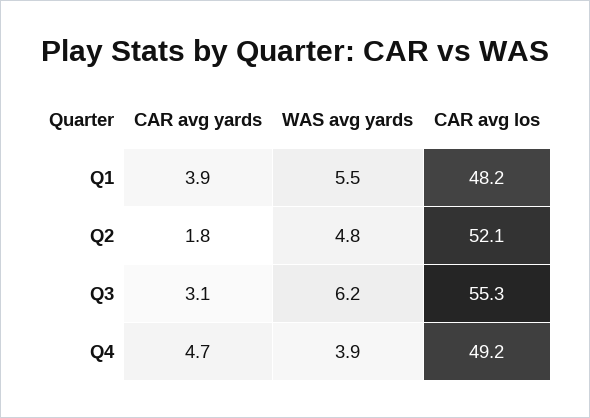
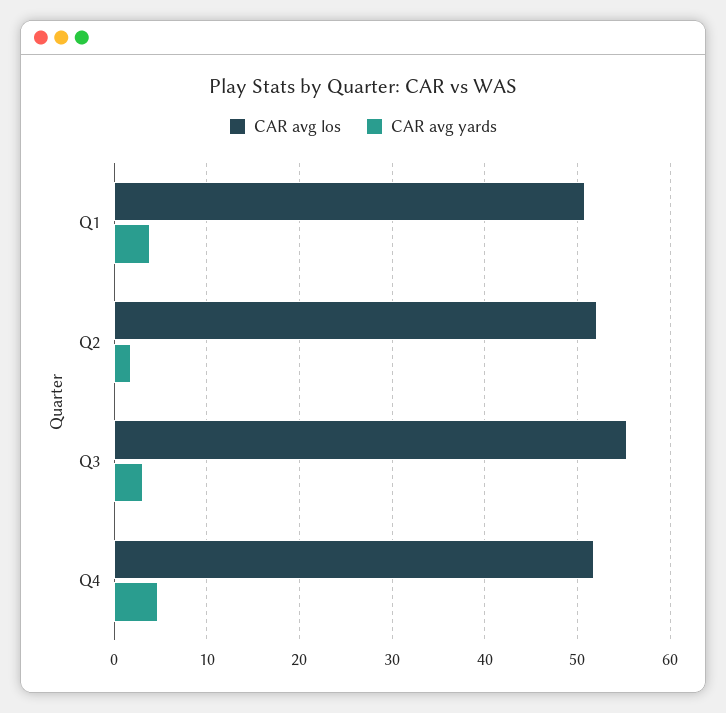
  {
    "CAR avg yards": {
      "Q1": 3.9,
      "Q2": 1.8,
      "Q3": 3.1,
      "Q4": 4.7
    },
-   "WAS avg yards": {
-     "Q1": 5.5,
-     "Q2": 4.8,
-     "Q3": 6.2,
-     "Q4": 3.9
-   },
    "CAR avg los": {
-     "Q1": 48.2,
+     "Q1": 51,
      "Q2": 52.1,
      "Q3": 55.3,
-     "Q4": 49.2
+     "Q4": 52
    }
  }

